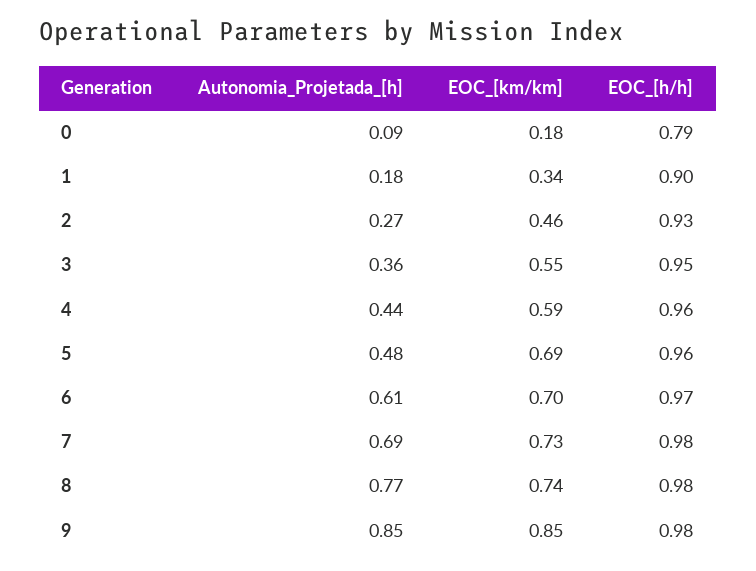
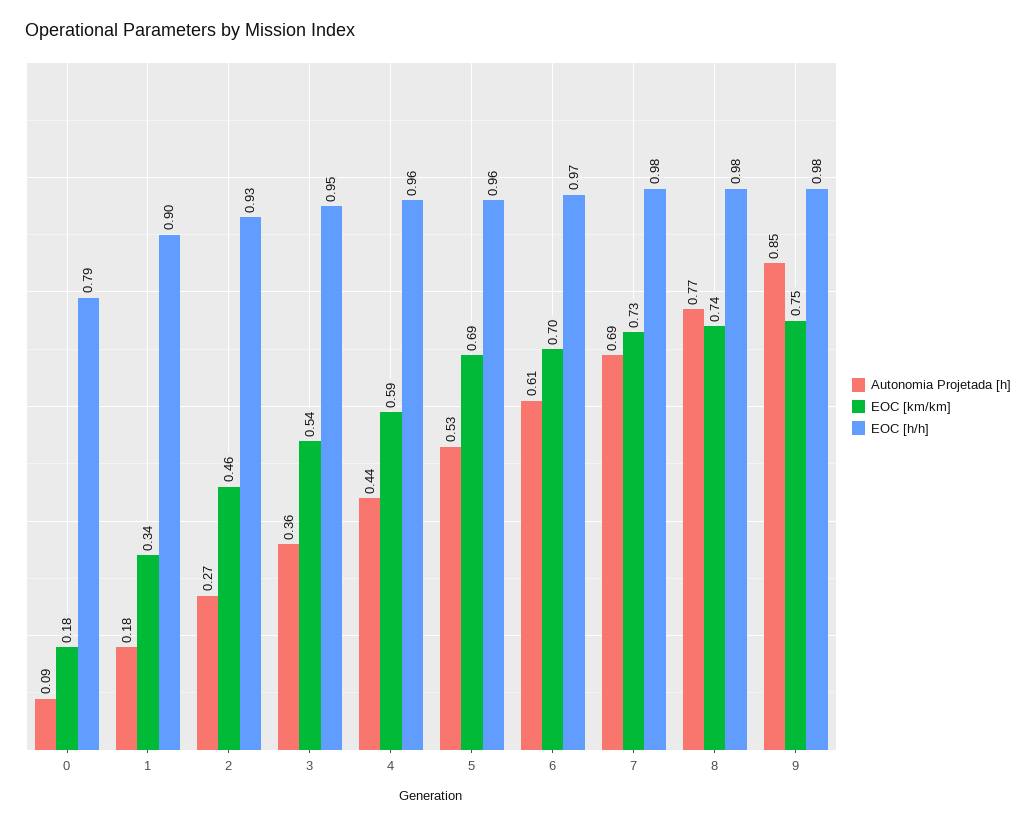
  {
    "Autonomia_Projetada_[h]": {
      "0": 0.09,
      "1": 0.18,
      "2": 0.27,
      "3": 0.36,
      "4": 0.44,
-     "5": 0.48,
+     "5": 0.53,
      "6": 0.61,
      "7": 0.69,
      "8": 0.77,
      "9": 0.85
    },
    "EOC_[km/km]": {
      "0": 0.18,
      "1": 0.34,
      "2": 0.46,
-     "3": 0.55,
+     "3": 0.54,
      "4": 0.59,
      "5": 0.69,
      "6": 0.7,
      "7": 0.73,
      "8": 0.74,
-     "9": 0.85
+     "9": 0.75
    },
    "EOC_[h/h]": {
      "0": 0.79,
      "1": 0.9,
      "2": 0.93,
      "3": 0.95,
      "4": 0.96,
      "5": 0.96,
      "6": 0.97,
      "7": 0.98,
      "8": 0.98,
      "9": 0.98
    }
  }

